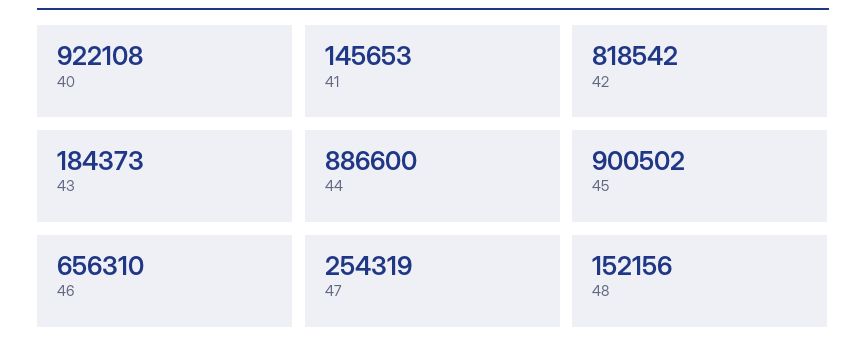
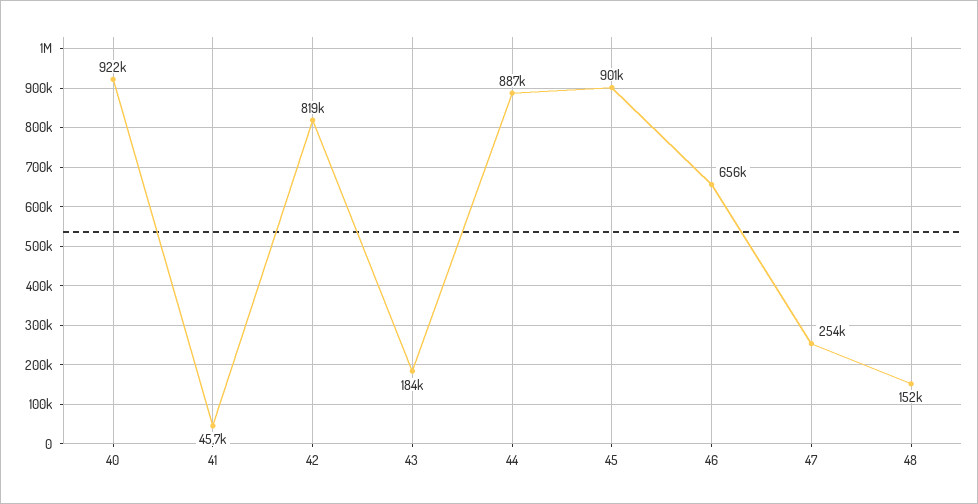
  {
    "40": 922108,
-   "41": 145653,
+   "41": 45700,
    "42": 818542,
    "43": 184373,
    "44": 886600,
    "45": 900502,
    "46": 656310,
    "47": 254319,
    "48": 152156
  }

